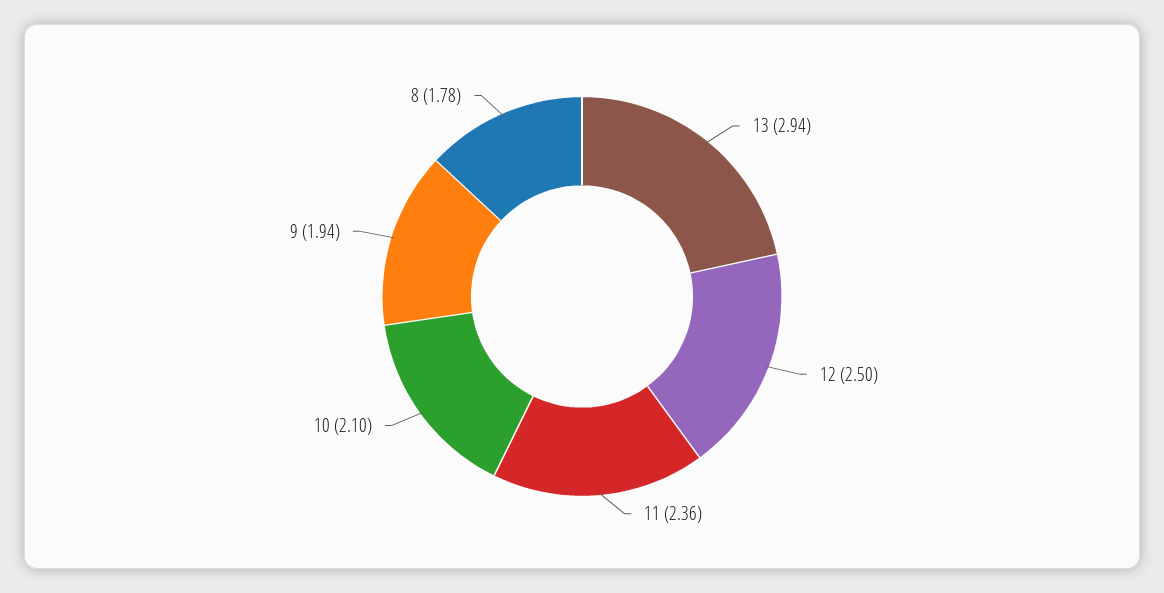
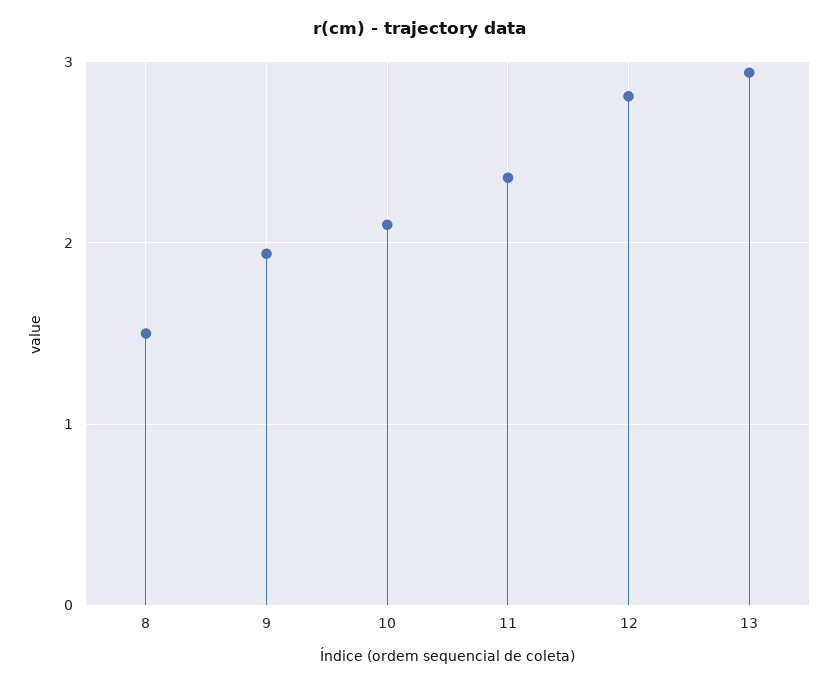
  {
    "13": 2.94,
-   "12": 2.5,
+   "12": 2.8,
    "11": 2.36,
    "10": 2.1,
    "9": 1.94,
-   "8": 1.78
+   "8": 1.5
  }

